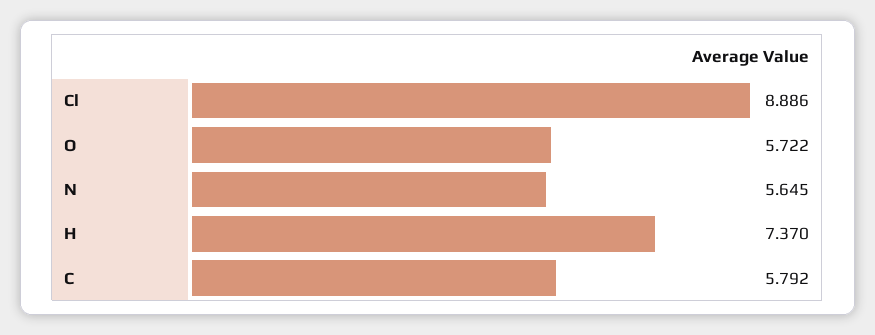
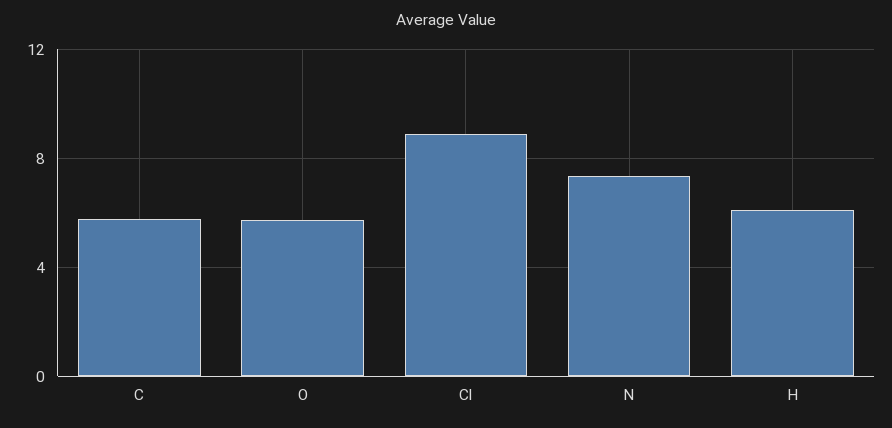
  {
    "Cl": 8.886,
    "O": 5.722,
-   "N": 5.645,
+   "N": 7.5,
-   "H": 7.37,
+   "H": 6,
    "C": 5.792
  }

